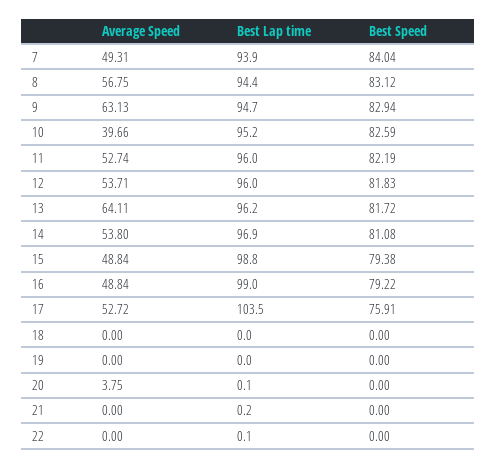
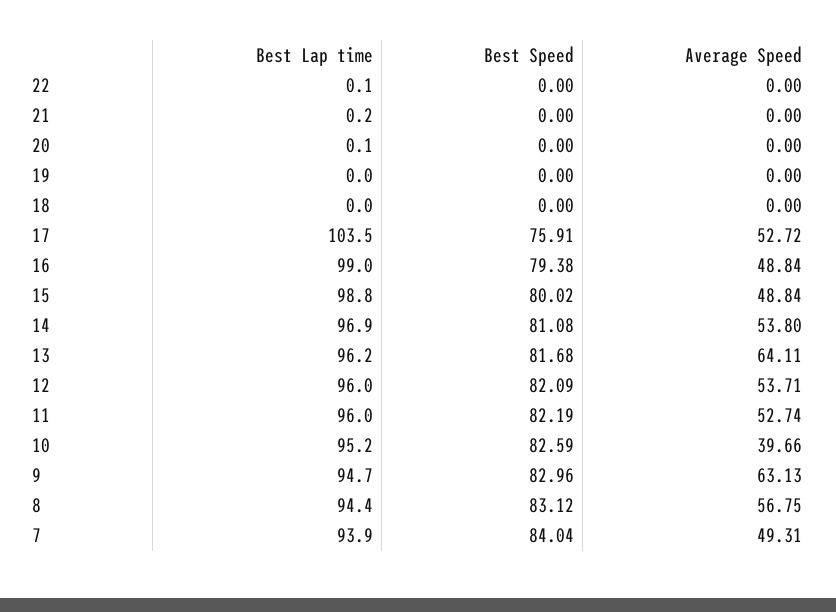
  {
    "Average Speed": {
      "7": 49.31,
      "8": 56.75,
      "9": 63.13,
      "10": 39.66,
      "11": 52.74,
      "12": 53.71,
      "13": 64.11,
      "14": 53.8,
      "15": 48.84,
      "16": 48.84,
      "17": 52.72,
      "18": 0,
      "19": 0,
-     "20": 3.75,
+     "20": 0,
      "21": 0,
      "22": 0
    },
    "Best Lap time": {
      "7": 93.9,
      "8": 94.4,
      "9": 94.7,
      "10": 95.2,
      "11": 96,
      "12": 96,
      "13": 96.2,
      "14": 96.9,
      "15": 98.8,
      "16": 99,
      "17": 103.5,
      "18": 0,
      "19": 0,
      "20": 0.1,
      "21": 0.2,
      "22": 0.1
    },
    "Best Speed": {
      "7": 84.04,
      "8": 83.12,
-     "9": 82.94,
+     "9": 82.96,
      "10": 82.59,
      "11": 82.19,
-     "12": 81.83,
+     "12": 82.09,
-     "13": 81.72,
+     "13": 81.68,
      "14": 81.08,
-     "15": 79.38,
+     "15": 80.02,
-     "16": 79.22,
+     "16": 79.38,
      "17": 75.91,
      "18": 0,
      "19": 0,
      "20": 0,
      "21": 0,
      "22": 0
    }
  }

